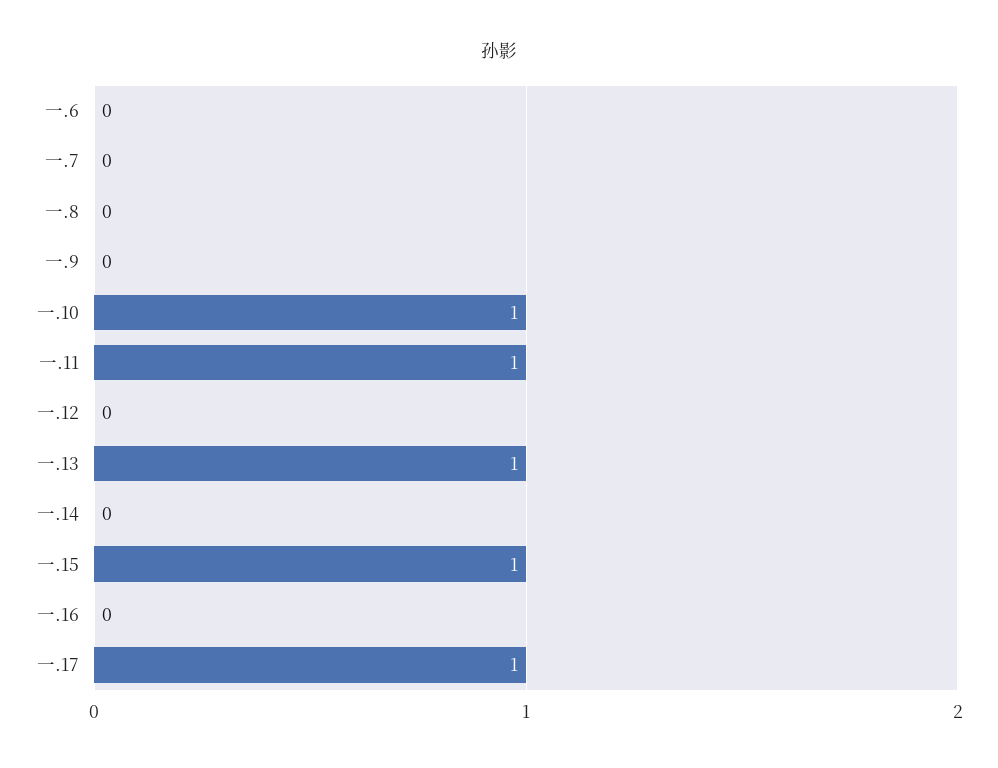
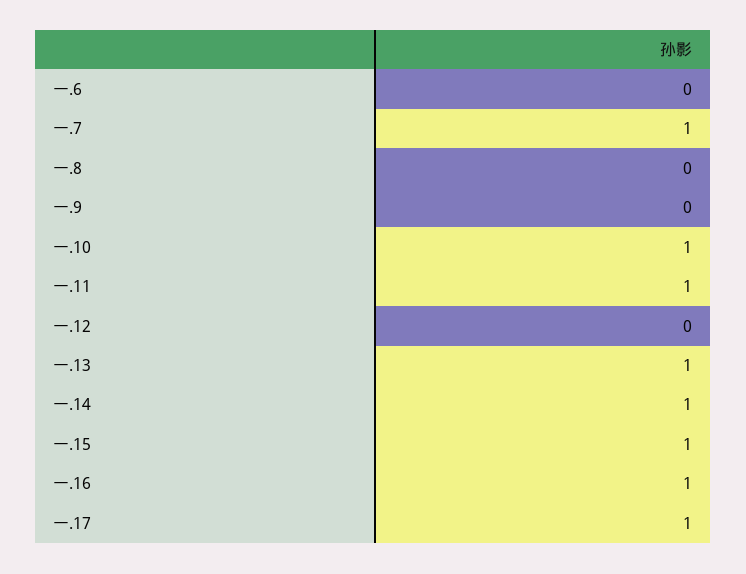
  {
    "一.6": 0,
-   "一.7": 0,
+   "一.7": 1,
    "一.8": 0,
    "一.9": 0,
    "一.10": 1,
    "一.11": 1,
    "一.12": 0,
    "一.13": 1,
-   "一.14": 0,
+   "一.14": 1,
    "一.15": 1,
-   "一.16": 0,
+   "一.16": 1,
    "一.17": 1
  }

